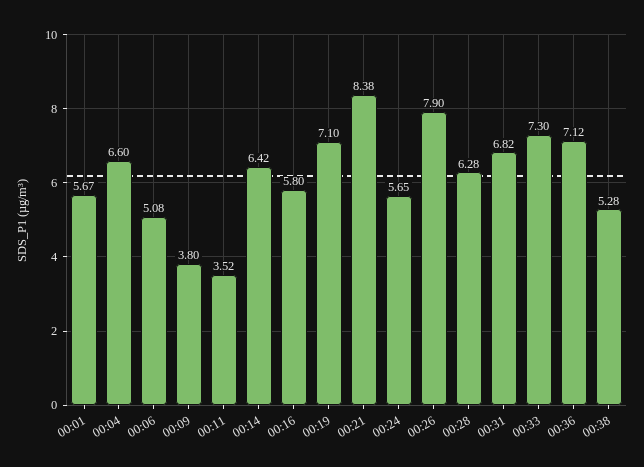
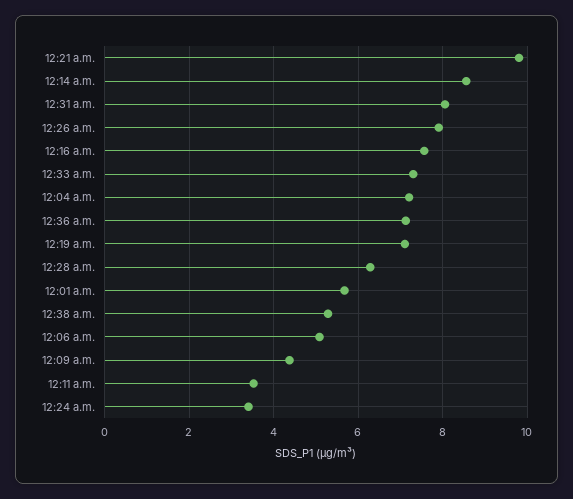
  {
    "00:01": 5.67,
-   "00:04": 6.6,
+   "00:04": 7.2,
    "00:06": 5.08,
-   "00:09": 3.8,
+   "00:09": 4.4,
    "00:11": 3.52,
-   "00:14": 6.42,
+   "00:14": 8.6,
-   "00:16": 5.8,
+   "00:16": 7.6,
    "00:19": 7.1,
-   "00:21": 8.38,
+   "00:21": 9.8,
-   "00:24": 5.65,
+   "00:24": 3.4,
    "00:26": 7.9,
    "00:28": 6.28,
-   "00:31": 6.82,
+   "00:31": 8,
    "00:33": 7.3,
    "00:36": 7.12,
    "00:38": 5.28
  }

